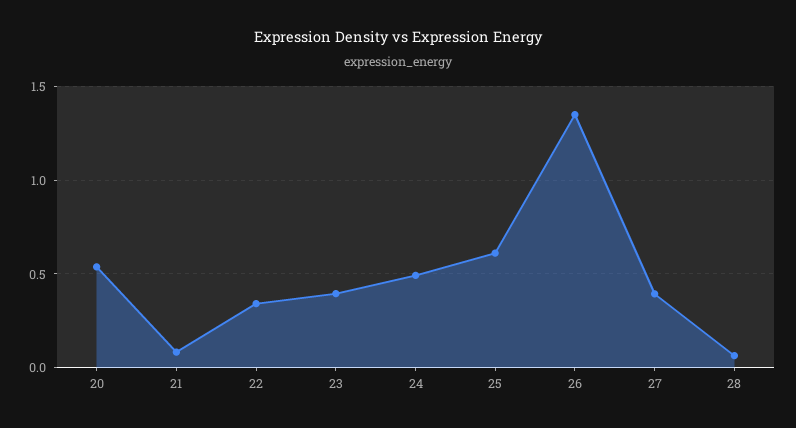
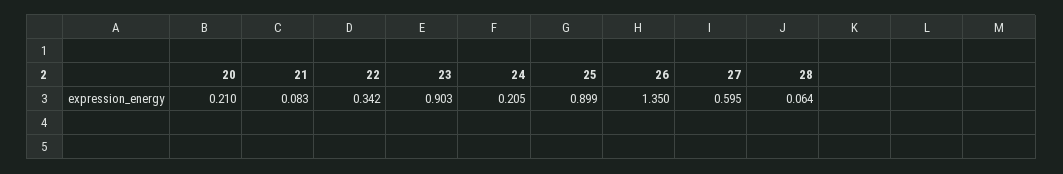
  {
-   "20": 0.55,
+   "20": 0.21,
    "21": 0.083,
    "22": 0.342,
-   "23": 0.4,
+   "23": 0.903,
-   "24": 0.5,
+   "24": 0.205,
-   "25": 0.6,
+   "25": 0.899,
    "26": 1.35,
-   "27": 0.4,
+   "27": 0.595,
    "28": 0.064
  }

